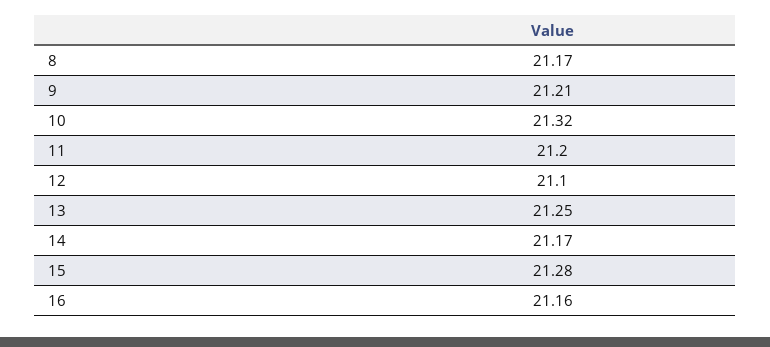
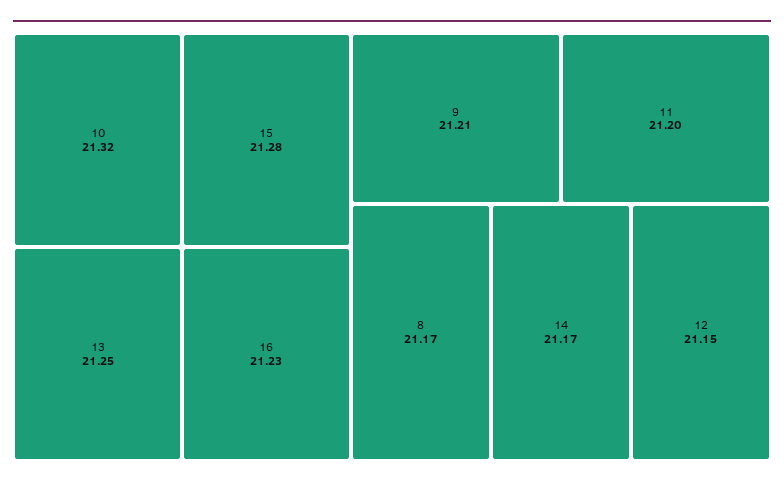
  {
    "8": 21.17,
    "9": 21.21,
    "10": 21.32,
    "11": 21.2,
-   "12": 21.1,
+   "12": 21.15,
    "13": 21.25,
    "14": 21.17,
    "15": 21.28,
-   "16": 21.16
+   "16": 21.23
  }

